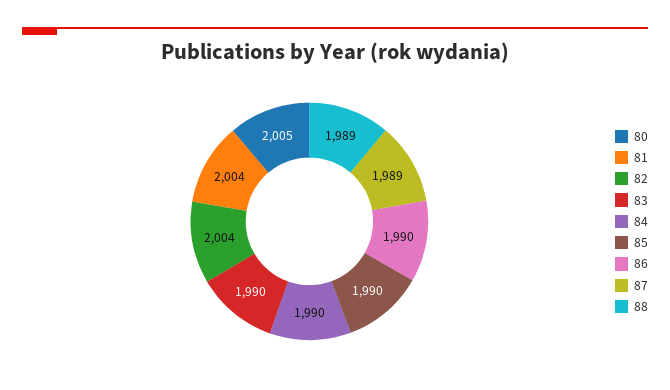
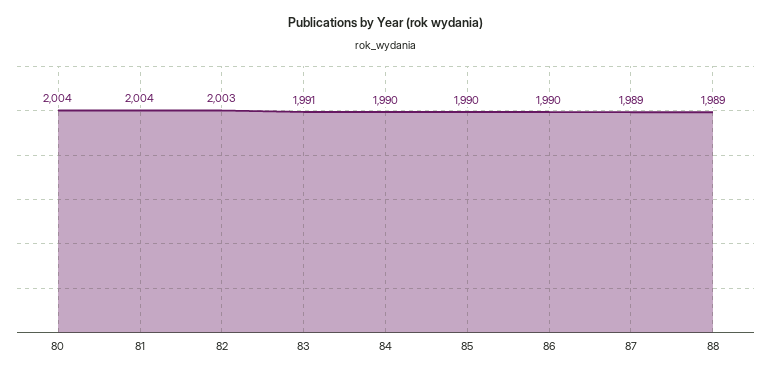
  {
-   "80": 2005,
+   "80": 2004,
    "81": 2004,
-   "82": 2004,
+   "82": 2003,
-   "83": 1990,
+   "83": 1991,
    "84": 1990,
    "85": 1990,
    "86": 1990,
    "87": 1989,
    "88": 1989
  }

